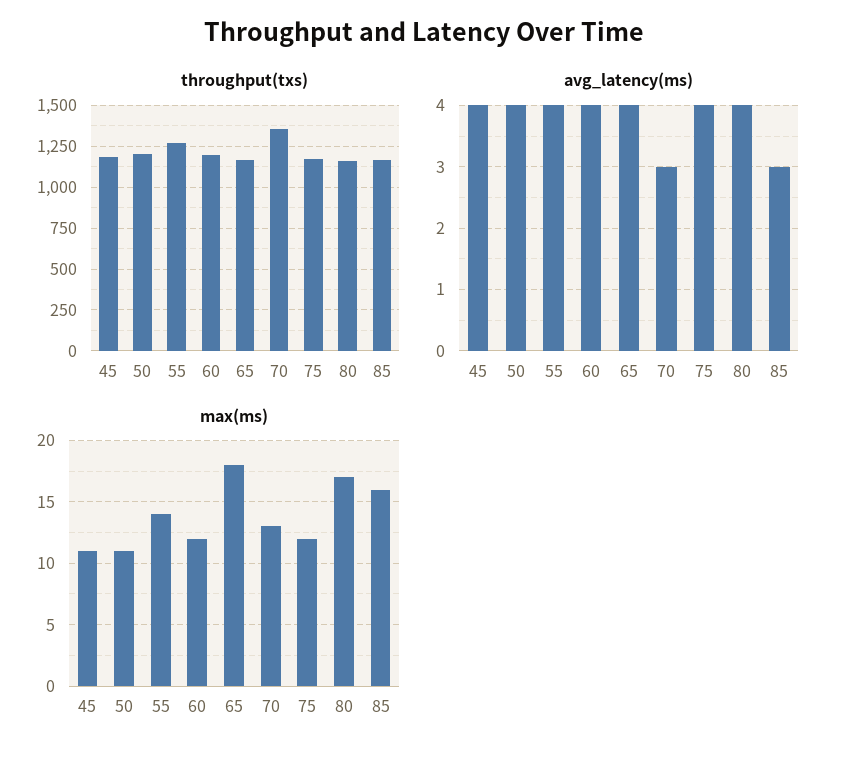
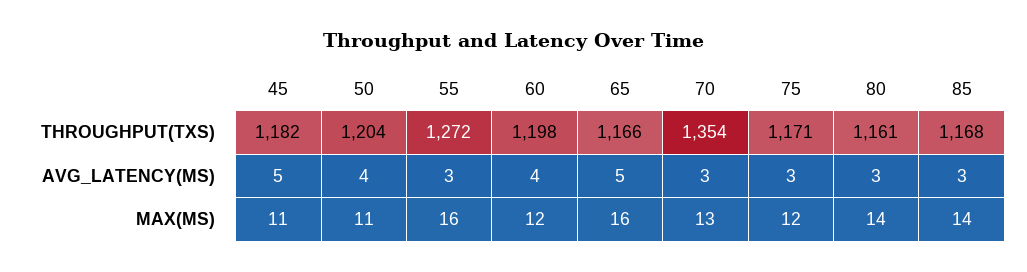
  {
    "throughput(txs)": {
      "45": 1182,
      "50": 1204,
      "55": 1272,
      "60": 1198,
      "65": 1166,
      "70": 1354,
      "75": 1171,
      "80": 1161,
      "85": 1168
    },
    "avg_latency(ms)": {
-     "45": 4,
+     "45": 5,
      "50": 4,
-     "55": 4,
+     "55": 3,
      "60": 4,
-     "65": 4,
+     "65": 5,
      "70": 3,
-     "75": 4,
+     "75": 3,
-     "80": 4,
+     "80": 3,
      "85": 3
    },
    "max(ms)": {
      "45": 11,
      "50": 11,
-     "55": 14,
+     "55": 16,
      "60": 12,
-     "65": 18,
+     "65": 16,
      "70": 13,
      "75": 12,
-     "80": 17,
+     "80": 14,
-     "85": 16
+     "85": 14
    }
  }

